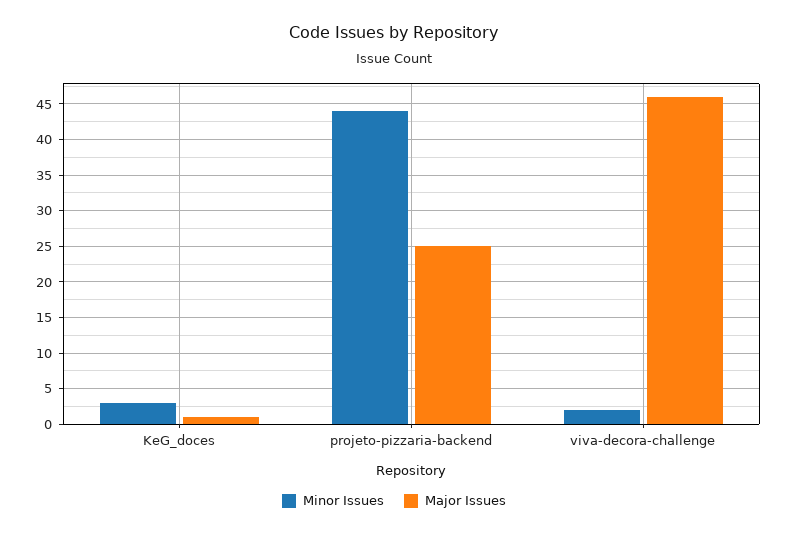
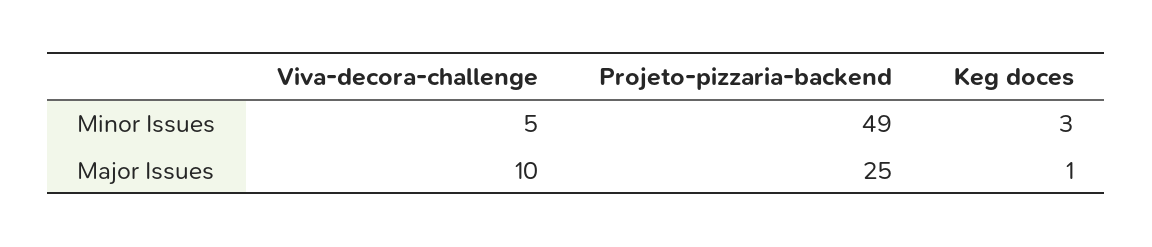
  {
    "Minor Issues": {
      "KeG_doces": 3,
-     "projeto-pizzaria-backend": 44,
+     "projeto-pizzaria-backend": 49,
-     "viva-decora-challenge": 2
+     "viva-decora-challenge": 5
    },
    "Major Issues": {
      "KeG_doces": 1,
      "projeto-pizzaria-backend": 25,
-     "viva-decora-challenge": 46
+     "viva-decora-challenge": 10
    }
  }

